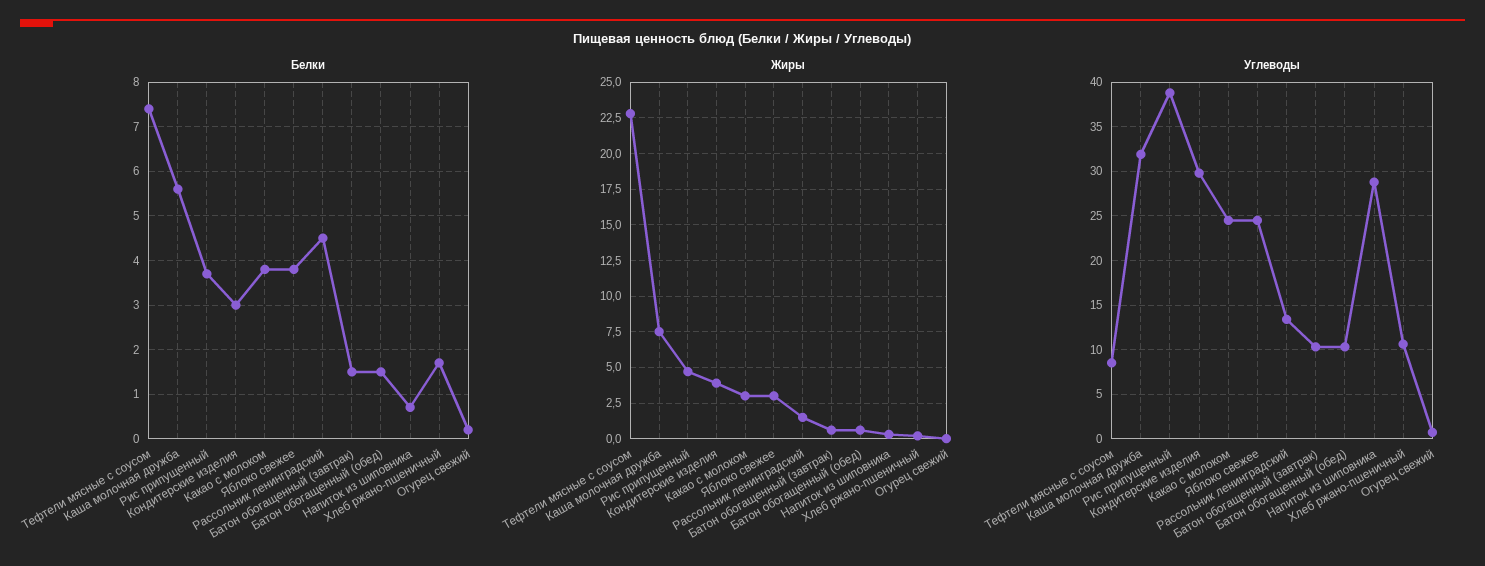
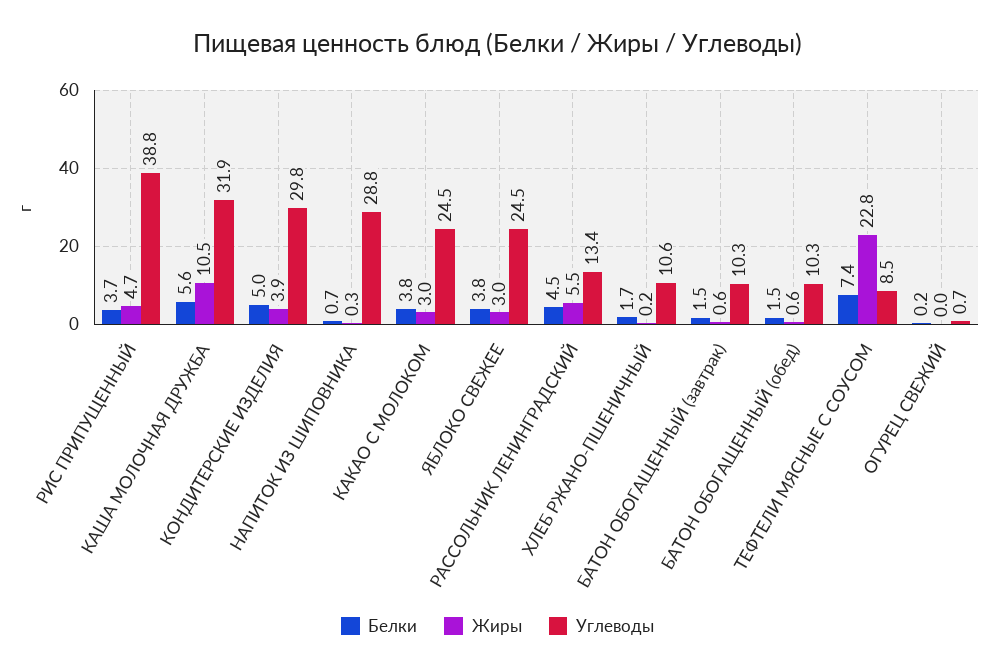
  {
    "Белки": {
      "Тефтели мясные с соусом": 7.4,
      "Каша молочная дружба": 5.6,
      "Рис припущенный": 3.7,
-     "Кондитерские изделия": 3,
+     "Кондитерские изделия": 5,
      "Какао с молоком": 3.8,
      "Яблоко свежее": 3.8,
      "Рассольник ленинградский": 4.5,
      "Батон обогащенный (завтрак)": 1.5,
      "Батон обогащенный (обед)": 1.5,
      "Напиток из шиповника": 0.7,
      "Хлеб ржано-пшеничный": 1.7,
      "Огурец свежий": 0.2
    },
    "Жиры": {
      "Тефтели мясные с соусом": 22.8,
-     "Каша молочная дружба": 7.5,
+     "Каша молочная дружба": 10.5,
      "Рис припущенный": 4.7,
      "Кондитерские изделия": 3.9,
      "Какао с молоком": 3,
      "Яблоко свежее": 3,
-     "Рассольник ленинградский": 1.5,
+     "Рассольник ленинградский": 5.5,
      "Батон обогащенный (завтрак)": 0.6,
      "Батон обогащенный (обед)": 0.6,
      "Напиток из шиповника": 0.3,
      "Хлеб ржано-пшеничный": 0.2,
      "Огурец свежий": 0
    },
    "Углеводы": {
      "Тефтели мясные с соусом": 8.5,
      "Каша молочная дружба": 31.9,
      "Рис припущенный": 38.8,
      "Кондитерские изделия": 29.8,
      "Какао с молоком": 24.5,
      "Яблоко свежее": 24.5,
      "Рассольник ленинградский": 13.4,
      "Батон обогащенный (завтрак)": 10.3,
      "Батон обогащенный (обед)": 10.3,
      "Напиток из шиповника": 28.8,
      "Хлеб ржано-пшеничный": 10.6,
      "Огурец свежий": 0.7
    }
  }

